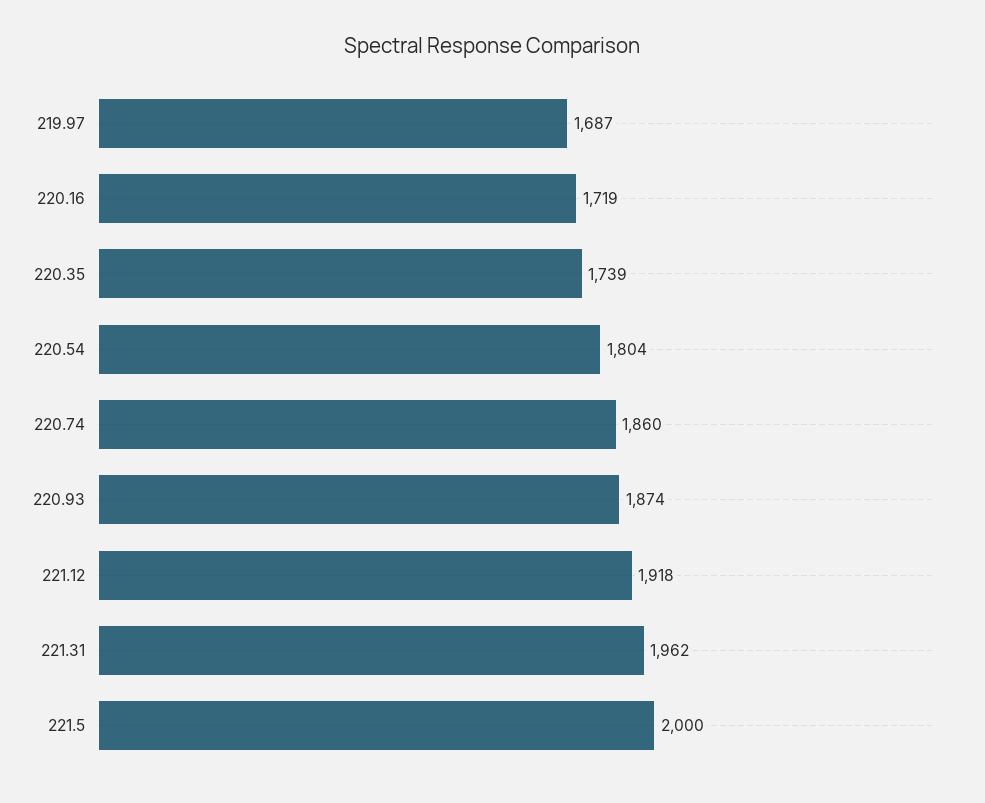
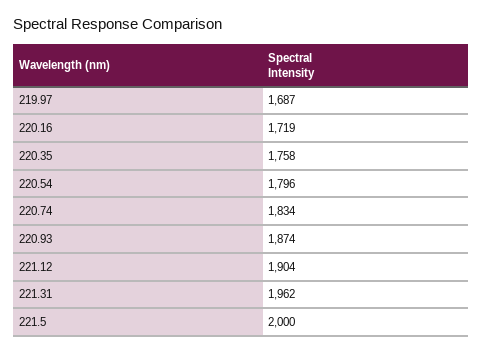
  {
    "219.97": 1687,
    "220.16": 1719,
-   "220.35": 1739,
+   "220.35": 1758,
-   "220.54": 1804,
+   "220.54": 1796,
-   "220.74": 1860,
+   "220.74": 1834,
    "220.93": 1874,
-   "221.12": 1918,
+   "221.12": 1904,
    "221.31": 1962,
    "221.5": 2000
  }

